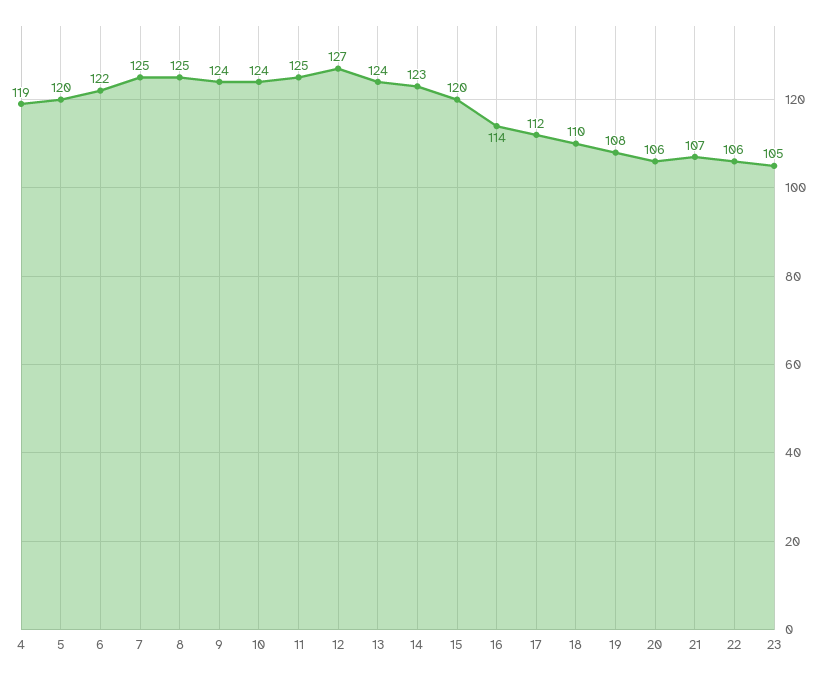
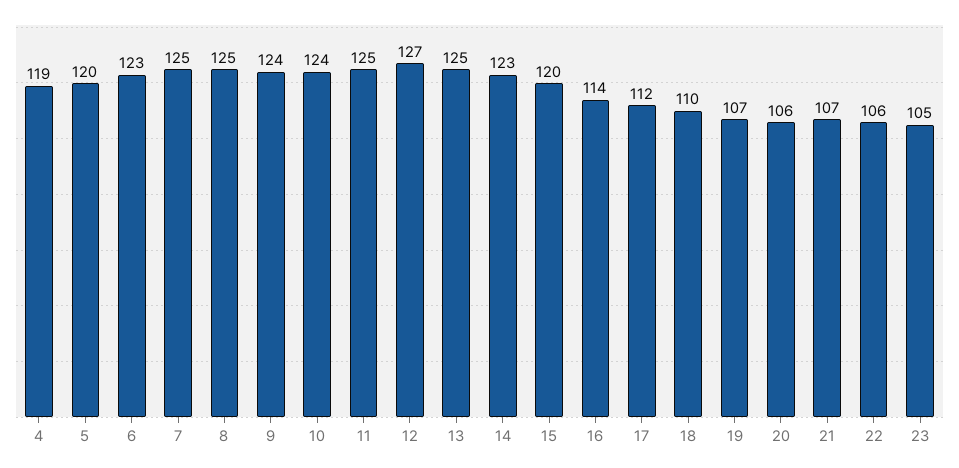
  {
    "4": 119,
    "5": 120,
-   "6": 122,
+   "6": 123,
    "7": 125,
    "8": 125,
    "9": 124,
    "10": 124,
    "11": 125,
    "12": 127,
-   "13": 124,
+   "13": 125,
    "14": 123,
    "15": 120,
    "16": 114,
    "17": 112,
    "18": 110,
-   "19": 108,
+   "19": 107,
    "20": 106,
    "21": 107,
    "22": 106,
    "23": 105
  }

